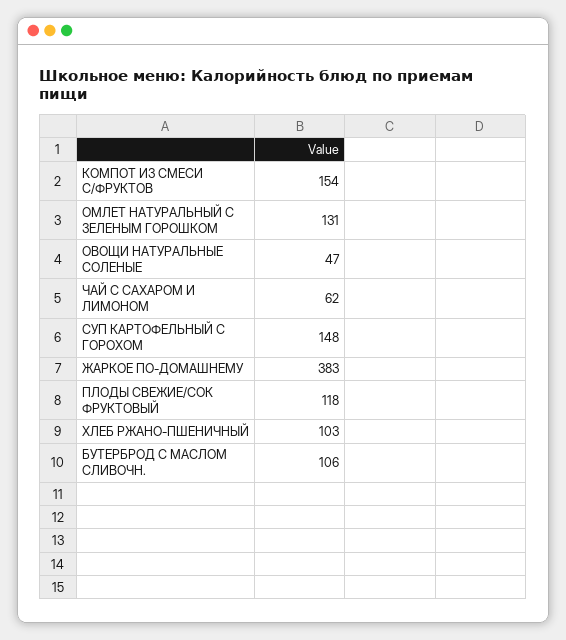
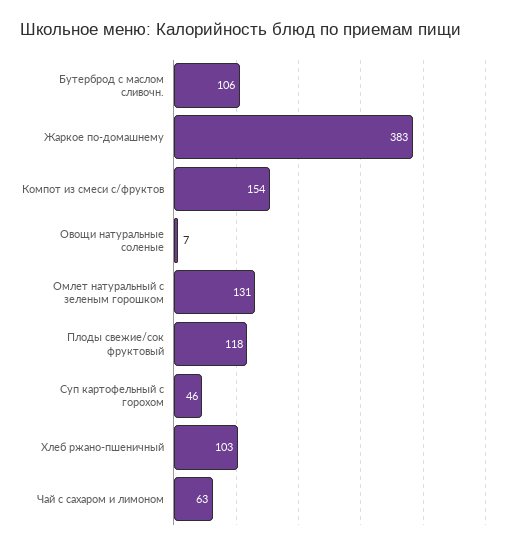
  {
    "КОМПОТ ИЗ СМЕСИ С/ФРУКТОВ": 154,
    "ОМЛЕТ НАТУРАЛЬНЫЙ С ЗЕЛЕНЫМ ГОРОШКОМ": 131,
-   "ОВОЩИ НАТУРАЛЬНЫЕ СОЛЕНЫЕ": 47,
+   "ОВОЩИ НАТУРАЛЬНЫЕ СОЛЕНЫЕ": 7,
-   "ЧАЙ С САХАРОМ И ЛИМОНОМ": 62,
+   "ЧАЙ С САХАРОМ И ЛИМОНОМ": 63,
-   "СУП КАРТОФЕЛЬНЫЙ С ГОРОХОМ": 148,
+   "СУП КАРТОФЕЛЬНЫЙ С ГОРОХОМ": 46,
    "ЖАРКОЕ ПО-ДОМАШНЕМУ": 383,
    "ПЛОДЫ СВЕЖИЕ/СОК ФРУКТОВЫЙ": 118,
    "ХЛЕБ РЖАНО-ПШЕНИЧНЫЙ": 103,
    "БУТЕРБРОД С МАСЛОМ СЛИВОЧН.": 106
  }

